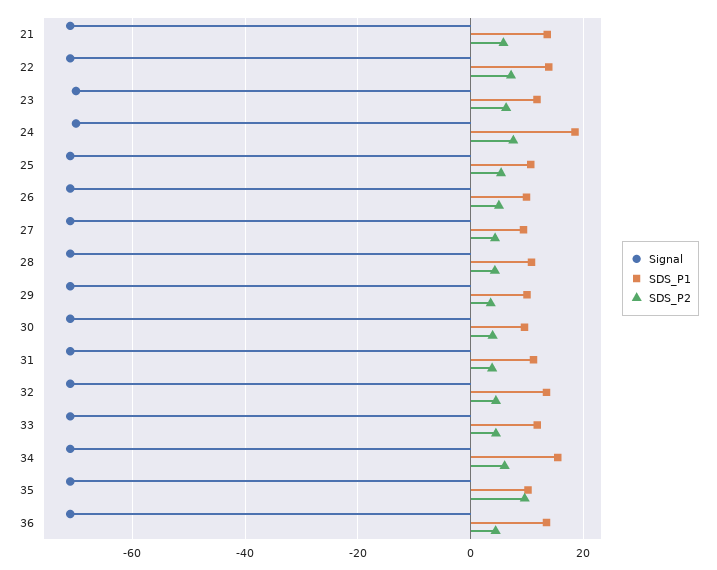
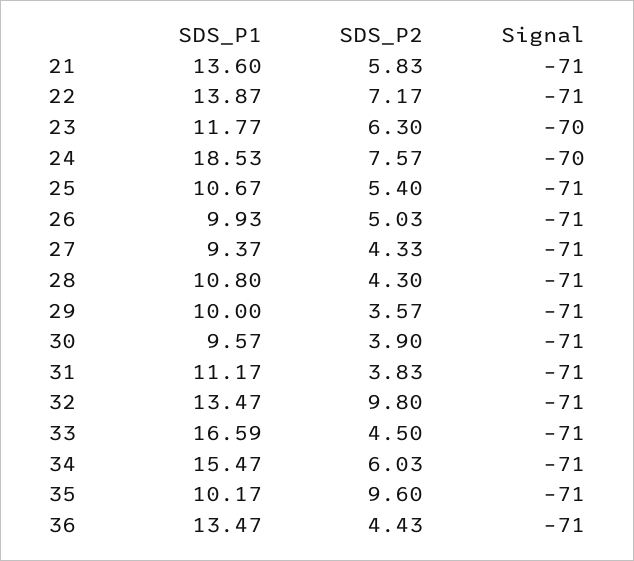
  {
    "Signal": {
      "21": -71,
      "22": -71,
      "23": -70,
      "24": -70,
      "25": -71,
      "26": -71,
      "27": -71,
      "28": -71,
      "29": -71,
      "30": -71,
      "31": -71,
      "32": -71,
      "33": -71,
      "34": -71,
      "35": -71,
      "36": -71
    },
    "SDS_P1": {
      "21": 13.6,
      "22": 13.87,
      "23": 11.77,
      "24": 18.53,
      "25": 10.67,
      "26": 9.93,
      "27": 9.37,
      "28": 10.8,
      "29": 10,
      "30": 9.57,
      "31": 11.17,
      "32": 13.47,
-     "33": 12,
+     "33": 16.59,
      "34": 15.47,
      "35": 10.17,
      "36": 13.47
    },
    "SDS_P2": {
      "21": 5.83,
      "22": 7.17,
      "23": 6.3,
      "24": 7.57,
      "25": 5.4,
      "26": 5.03,
      "27": 4.33,
      "28": 4.3,
      "29": 3.57,
      "30": 3.9,
      "31": 3.83,
-     "32": 4,
+     "32": 9.8,
      "33": 4.5,
      "34": 6.03,
      "35": 9.6,
      "36": 4.43
    }
  }

